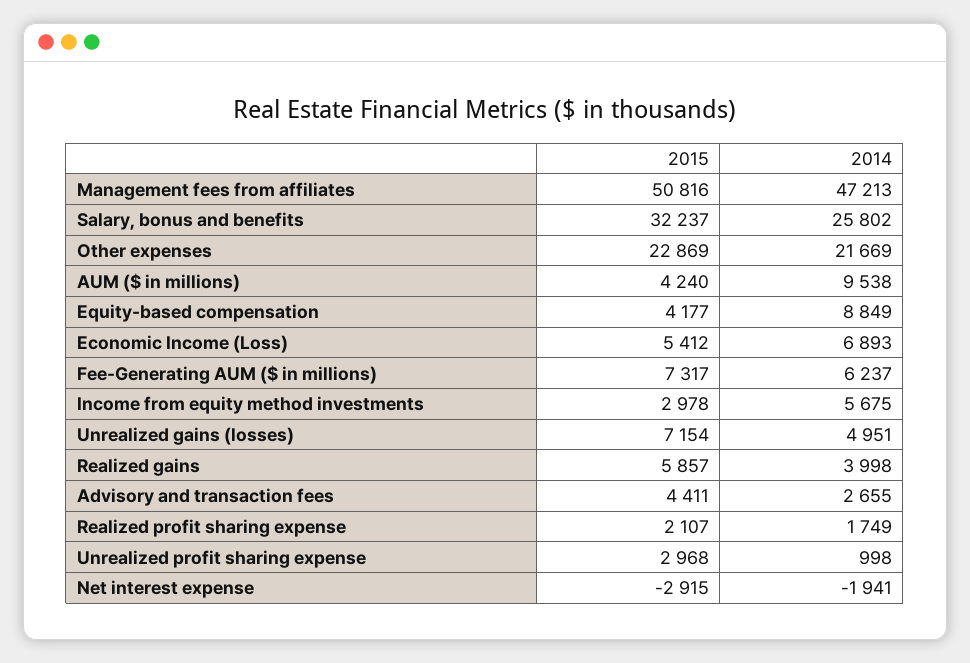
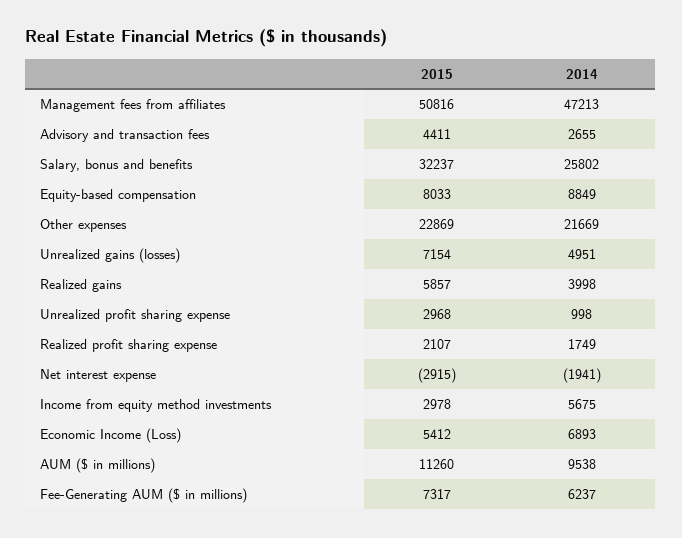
  {
    "2015": {
      "Management fees from affiliates": 50816,
      "Salary, bonus and benefits": 32237,
      "Other expenses": 22869,
-     "AUM ($ in millions)": 4240,
+     "AUM ($ in millions)": 11260,
-     "Equity-based compensation": 4177,
+     "Equity-based compensation": 8033,
      "Economic Income (Loss)": 5412,
      "Fee-Generating AUM ($ in millions)": 7317,
      "Income from equity method investments": 2978,
      "Unrealized gains (losses)": 7154,
      "Realized gains": 5857,
      "Advisory and transaction fees": 4411,
      "Realized profit sharing expense": 2107,
      "Unrealized profit sharing expense": 2968,
      "Net interest expense": -2915
    },
    "2014": {
      "Management fees from affiliates": 47213,
      "Salary, bonus and benefits": 25802,
      "Other expenses": 21669,
      "AUM ($ in millions)": 9538,
      "Equity-based compensation": 8849,
      "Economic Income (Loss)": 6893,
      "Fee-Generating AUM ($ in millions)": 6237,
      "Income from equity method investments": 5675,
      "Unrealized gains (losses)": 4951,
      "Realized gains": 3998,
      "Advisory and transaction fees": 2655,
      "Realized profit sharing expense": 1749,
      "Unrealized profit sharing expense": 998,
      "Net interest expense": -1941
    }
  }

